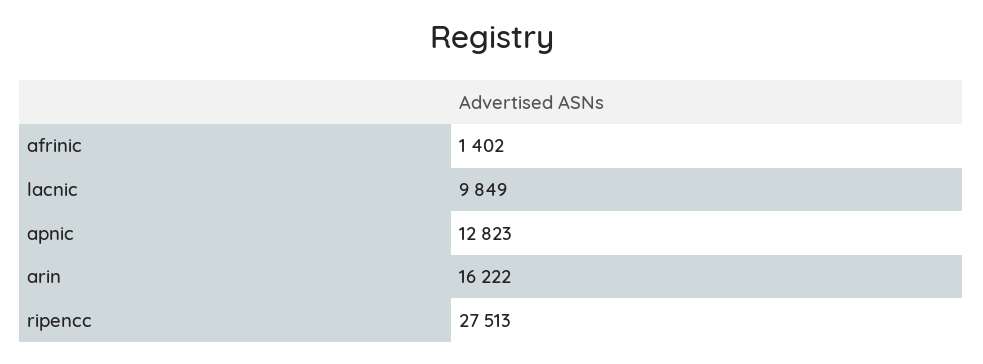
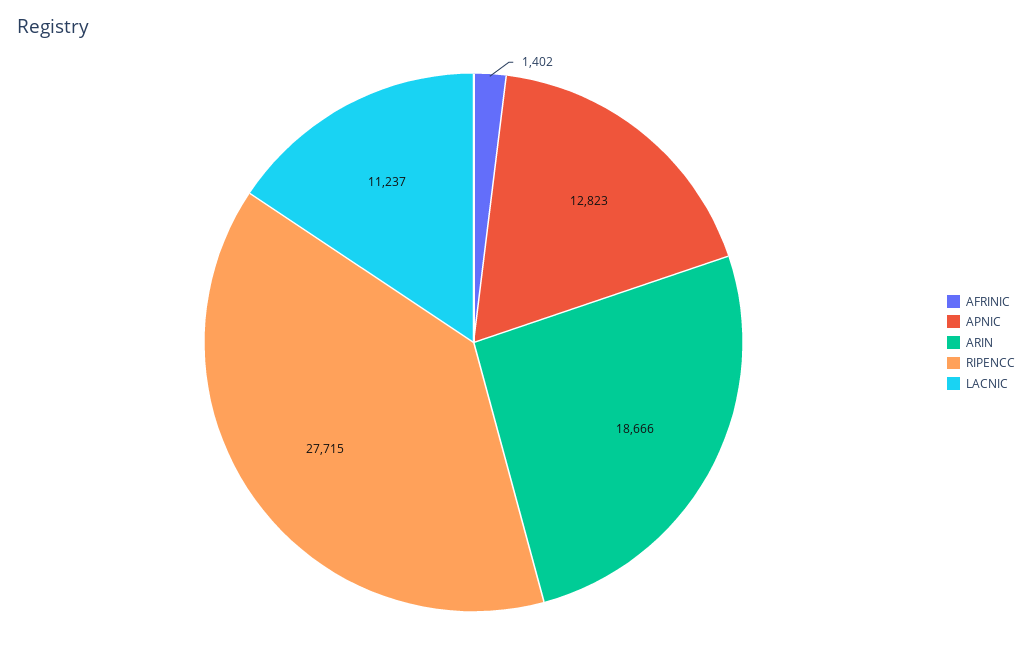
  {
    "afrinic": 1402,
-   "lacnic": 9849,
+   "lacnic": 11237,
    "apnic": 12823,
-   "arin": 16222,
+   "arin": 18666,
-   "ripencc": 27513
+   "ripencc": 27715
  }

